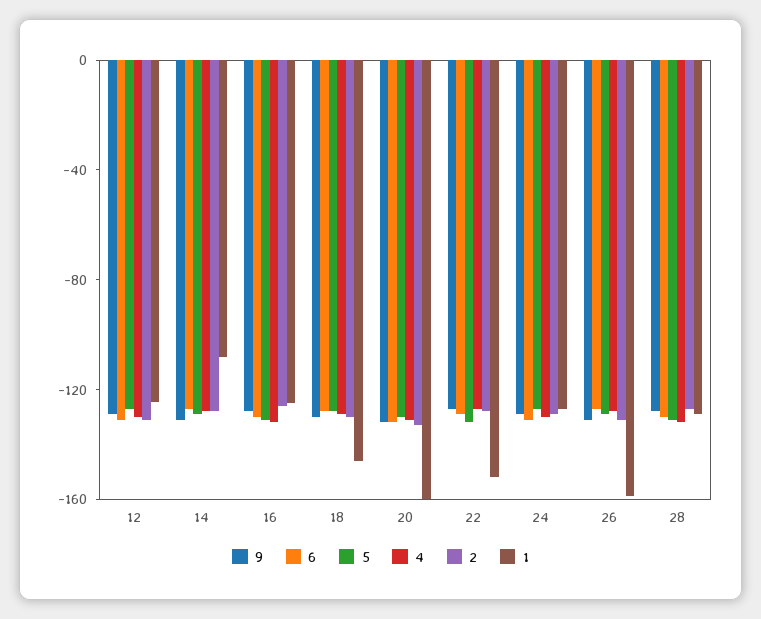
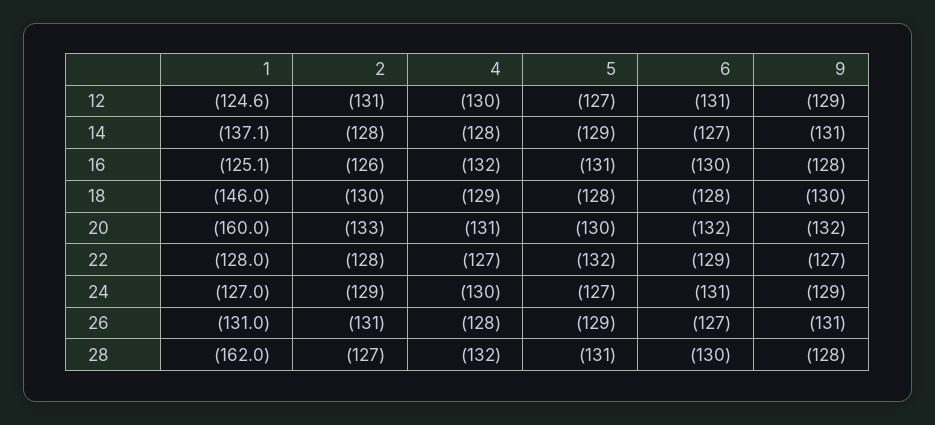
  {
    "9": {
      "12": -129,
      "14": -131,
      "16": -128,
      "18": -130,
      "20": -132,
      "22": -127,
      "24": -129,
      "26": -131,
      "28": -128
    },
    "6": {
      "12": -131,
      "14": -127,
      "16": -130,
      "18": -128,
      "20": -132,
      "22": -129,
      "24": -131,
      "26": -127,
      "28": -130
    },
    "5": {
      "12": -127,
      "14": -129,
      "16": -131,
      "18": -128,
      "20": -130,
      "22": -132,
      "24": -127,
      "26": -129,
      "28": -131
    },
    "4": {
      "12": -130,
      "14": -128,
      "16": -132,
      "18": -129,
      "20": -131,
      "22": -127,
      "24": -130,
      "26": -128,
      "28": -132
    },
    "2": {
      "12": -131,
      "14": -128,
      "16": -126,
      "18": -130,
      "20": -133,
      "22": -128,
      "24": -129,
      "26": -131,
      "28": -127
    },
    "1": {
      "12": -124.6,
-     "14": -110,
+     "14": -137.1,
      "16": -125.1,
      "18": -146,
      "20": -160,
-     "22": -150,
+     "22": -128,
      "24": -127,
-     "26": -160,
+     "26": -131,
-     "28": -130
+     "28": -162
    }
  }

